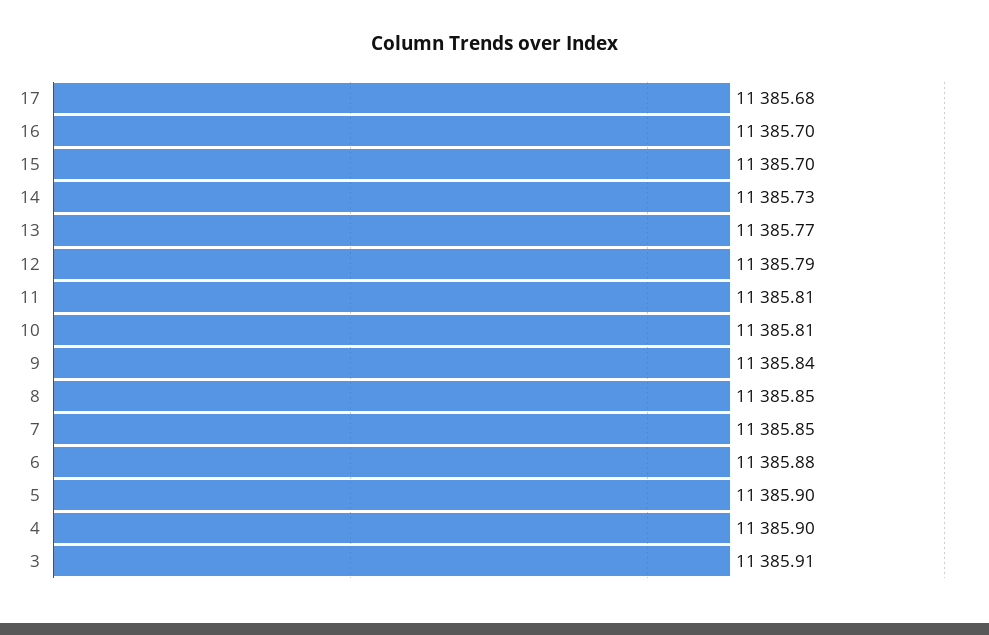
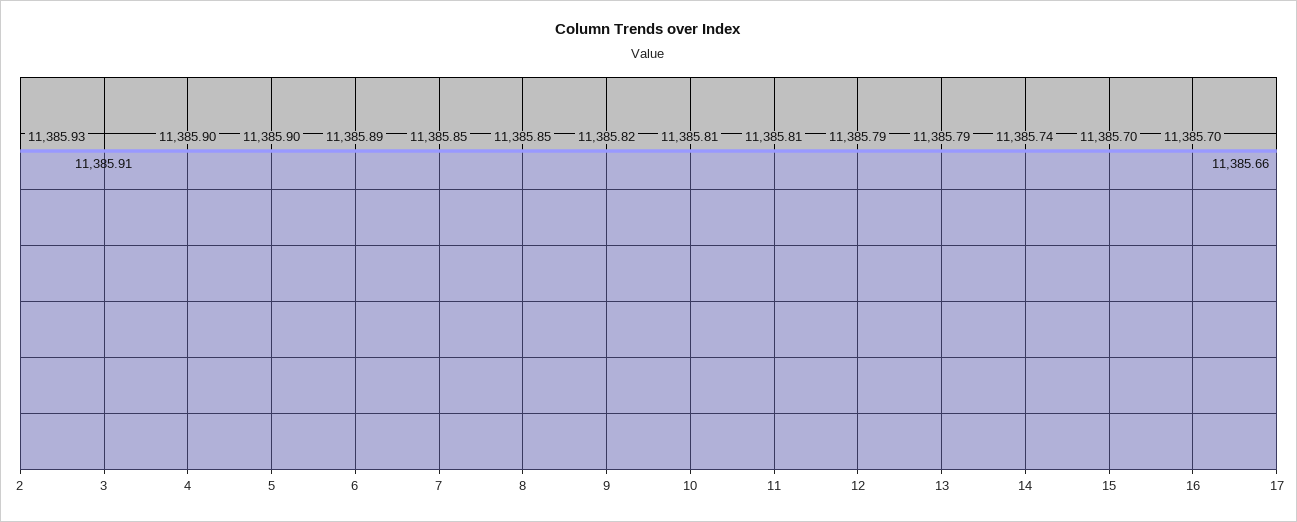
  {
-   "17": 11385.68,
+   "17": 11385.66,
    "16": 11385.7,
    "15": 11385.7,
-   "14": 11385.73,
+   "14": 11385.74,
-   "13": 11385.77,
+   "13": 11385.79,
    "12": 11385.79,
    "11": 11385.81,
    "10": 11385.81,
-   "9": 11385.84,
+   "9": 11385.82,
    "8": 11385.85,
    "7": 11385.85,
-   "6": 11385.88,
+   "6": 11385.89,
    "5": 11385.9,
    "4": 11385.9,
-   "3": 11385.91
+   "3": 11385.91,
+   "2": 11385.93
  }

